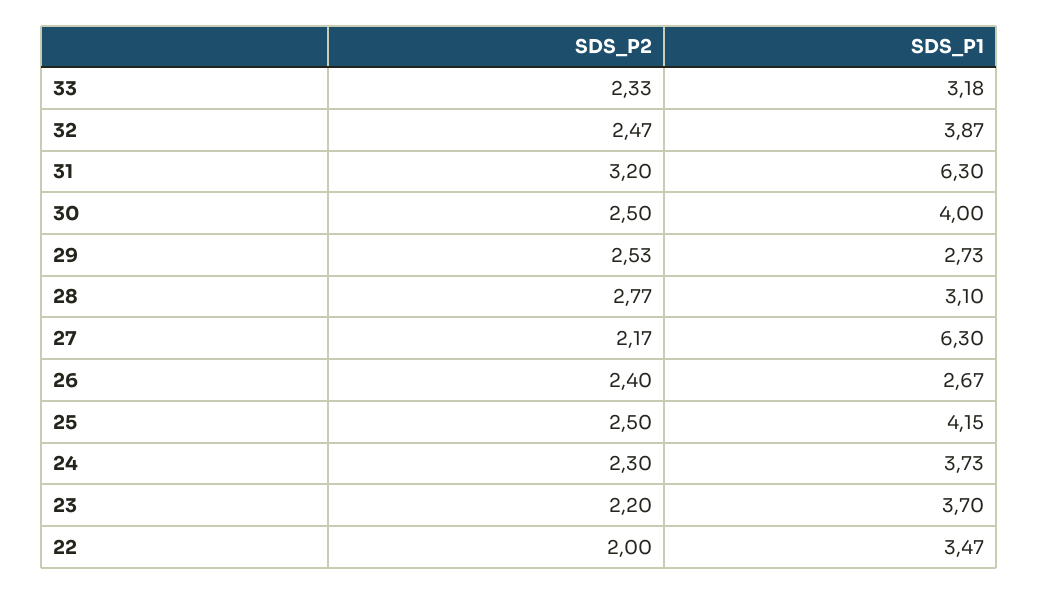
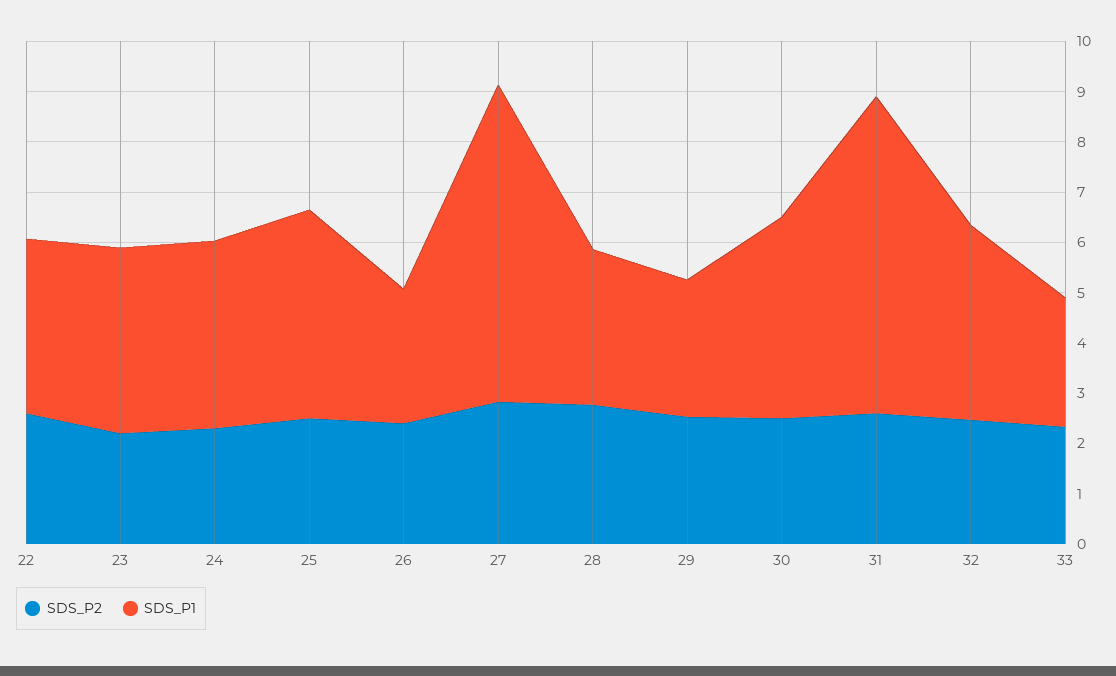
  {
    "SDS_P2": {
      "33": 2.33,
      "32": 2.47,
-     "31": 3.2,
+     "31": 2.6,
      "30": 2.5,
      "29": 2.53,
      "28": 2.77,
-     "27": 2.17,
+     "27": 2.8,
      "26": 2.4,
      "25": 2.5,
      "24": 2.3,
      "23": 2.2,
-     "22": 2
+     "22": 2.6
    },
    "SDS_P1": {
-     "33": 3.18,
+     "33": 2.6,
      "32": 3.87,
      "31": 6.3,
      "30": 4,
      "29": 2.73,
      "28": 3.1,
      "27": 6.3,
      "26": 2.67,
      "25": 4.15,
      "24": 3.73,
      "23": 3.7,
      "22": 3.47
    }
  }

